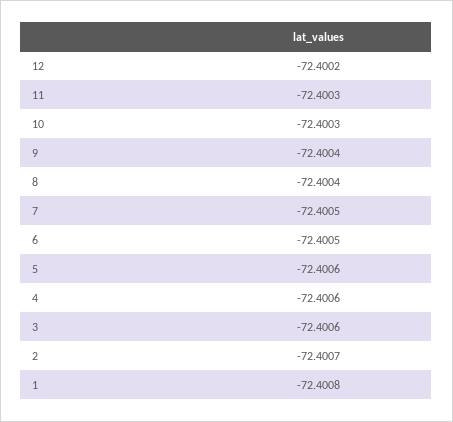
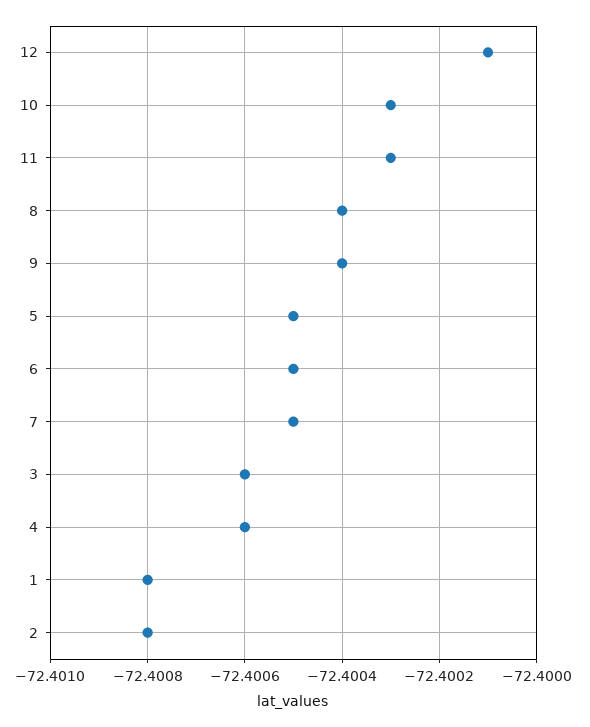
  {
-   "12": -72.4002,
+   "12": -72.4001,
    "11": -72.4003,
    "10": -72.4003,
    "9": -72.4004,
    "8": -72.4004,
    "7": -72.4005,
    "6": -72.4005,
-   "5": -72.4006,
+   "5": -72.4005,
    "4": -72.4006,
    "3": -72.4006,
-   "2": -72.4007,
+   "2": -72.4008,
    "1": -72.4008
  }

